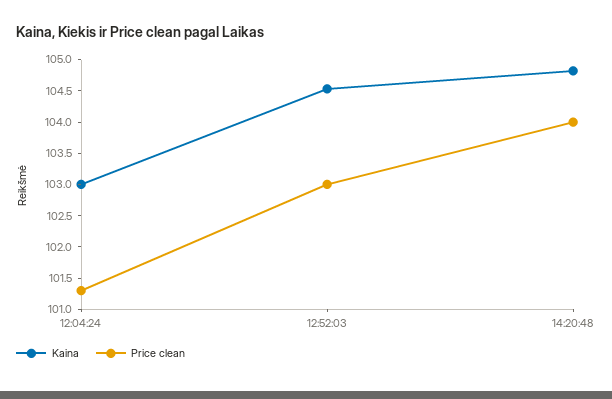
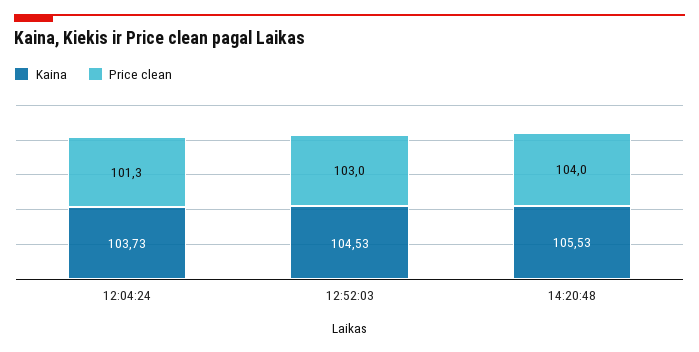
  {
    "Kaina": {
-     "12:04:24": 103,
+     "12:04:24": 103.73,
      "12:52:03": 104.53,
-     "14:20:48": 104.75
+     "14:20:48": 105.53
    },
    "Price clean": {
      "12:04:24": 101.3,
      "12:52:03": 103,
      "14:20:48": 104
    }
  }

